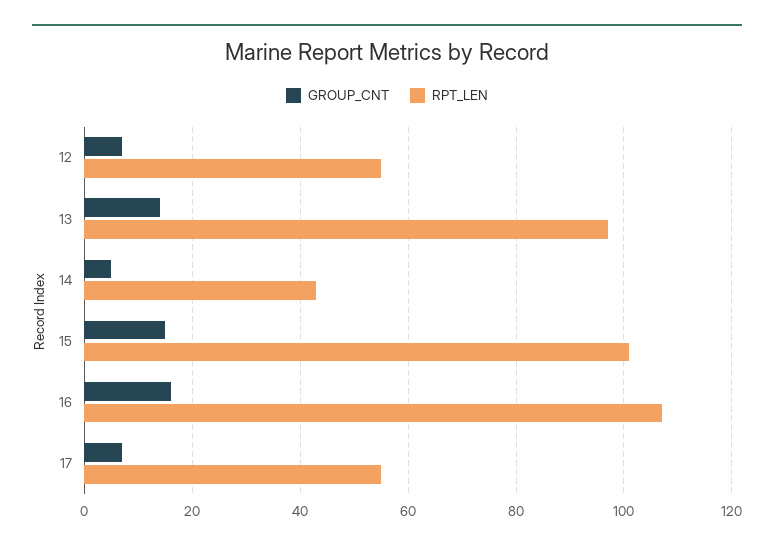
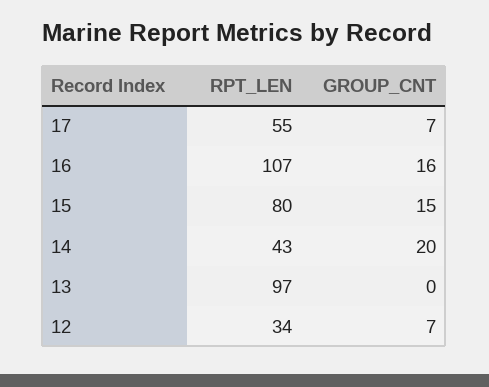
  {
    "GROUP_CNT": {
      "12": 7,
-     "13": 15,
+     "13": 0,
-     "14": 5,
+     "14": 20,
      "15": 15,
      "16": 16,
      "17": 7
    },
    "RPT_LEN": {
-     "12": 55,
+     "12": 34,
      "13": 97,
      "14": 43,
-     "15": 100,
+     "15": 80,
      "16": 107,
      "17": 55
    }
  }

